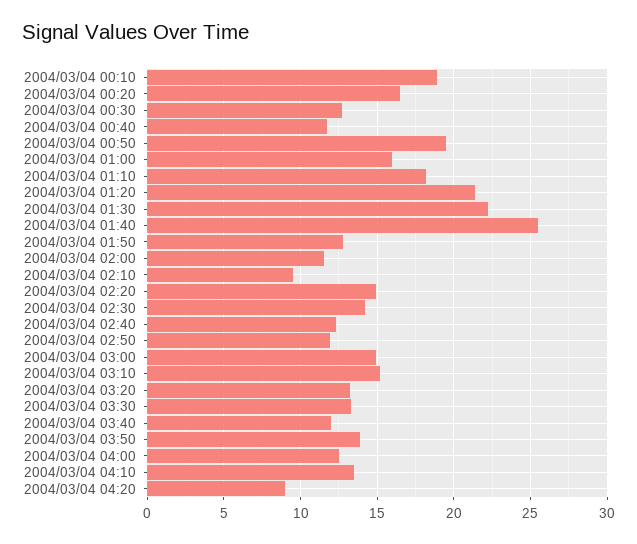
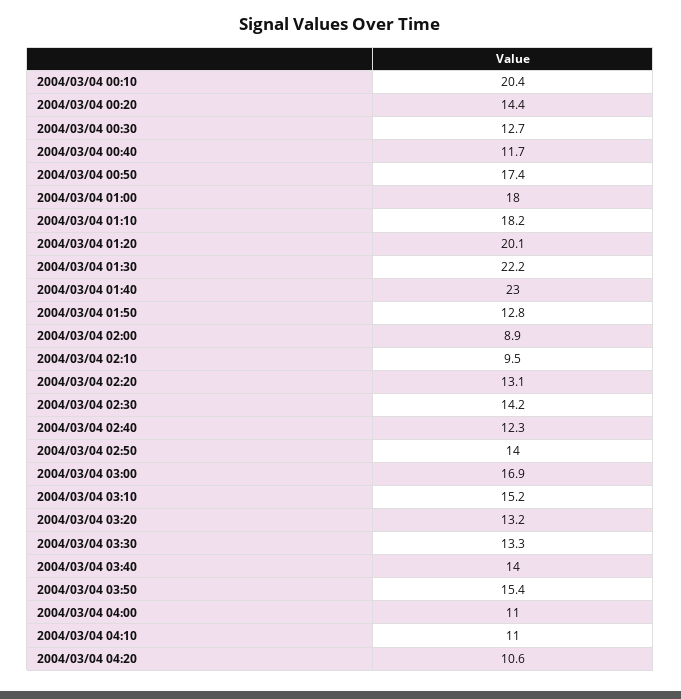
  {
-   "2004/03/04 00:10": 19,
+   "2004/03/04 00:10": 20.4,
-   "2004/03/04 00:20": 16.5,
+   "2004/03/04 00:20": 14.4,
    "2004/03/04 00:30": 12.7,
    "2004/03/04 00:40": 11.7,
-   "2004/03/04 00:50": 19.5,
+   "2004/03/04 00:50": 17.4,
-   "2004/03/04 01:00": 16,
+   "2004/03/04 01:00": 18,
    "2004/03/04 01:10": 18.2,
-   "2004/03/04 01:20": 21.5,
+   "2004/03/04 01:20": 20.1,
    "2004/03/04 01:30": 22.2,
-   "2004/03/04 01:40": 25.5,
+   "2004/03/04 01:40": 23,
    "2004/03/04 01:50": 12.8,
-   "2004/03/04 02:00": 11.5,
+   "2004/03/04 02:00": 8.9,
    "2004/03/04 02:10": 9.5,
-   "2004/03/04 02:20": 15,
+   "2004/03/04 02:20": 13.1,
    "2004/03/04 02:30": 14.2,
    "2004/03/04 02:40": 12.3,
-   "2004/03/04 02:50": 12,
+   "2004/03/04 02:50": 14,
-   "2004/03/04 03:00": 15,
+   "2004/03/04 03:00": 16.9,
    "2004/03/04 03:10": 15.2,
    "2004/03/04 03:20": 13.2,
    "2004/03/04 03:30": 13.3,
-   "2004/03/04 03:40": 12,
+   "2004/03/04 03:40": 14,
-   "2004/03/04 03:50": 14,
+   "2004/03/04 03:50": 15.4,
-   "2004/03/04 04:00": 12.5,
+   "2004/03/04 04:00": 11,
-   "2004/03/04 04:10": 13.5,
+   "2004/03/04 04:10": 11,
-   "2004/03/04 04:20": 9
+   "2004/03/04 04:20": 10.6
  }

